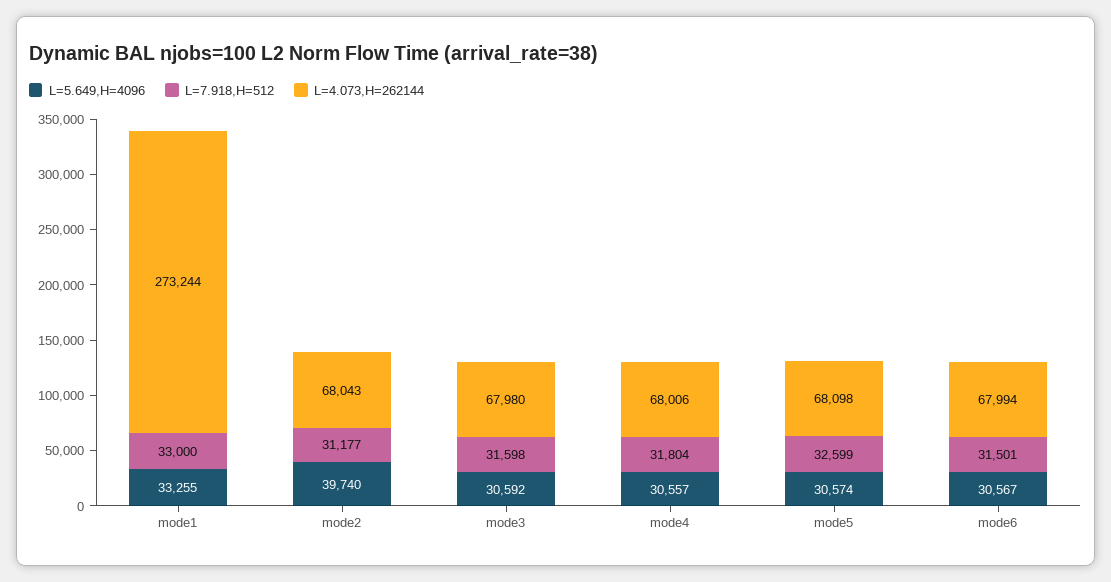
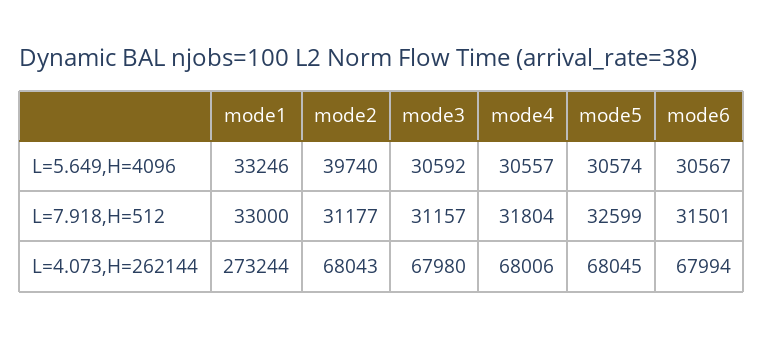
  {
    "L=5.649,H=4096": {
-     "mode1": 33255,
+     "mode1": 33246,
      "mode2": 39740,
      "mode3": 30592,
      "mode4": 30557,
      "mode5": 30574,
      "mode6": 30567
    },
    "L=7.918,H=512": {
      "mode1": 33000,
      "mode2": 31177,
-     "mode3": 31598,
+     "mode3": 31157,
      "mode4": 31804,
      "mode5": 32599,
      "mode6": 31501
    },
    "L=4.073,H=262144": {
      "mode1": 273244,
      "mode2": 68043,
      "mode3": 67980,
      "mode4": 68006,
-     "mode5": 68098,
+     "mode5": 68045,
      "mode6": 67994
    }
  }

